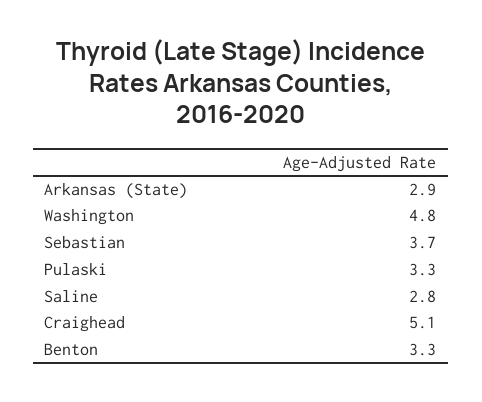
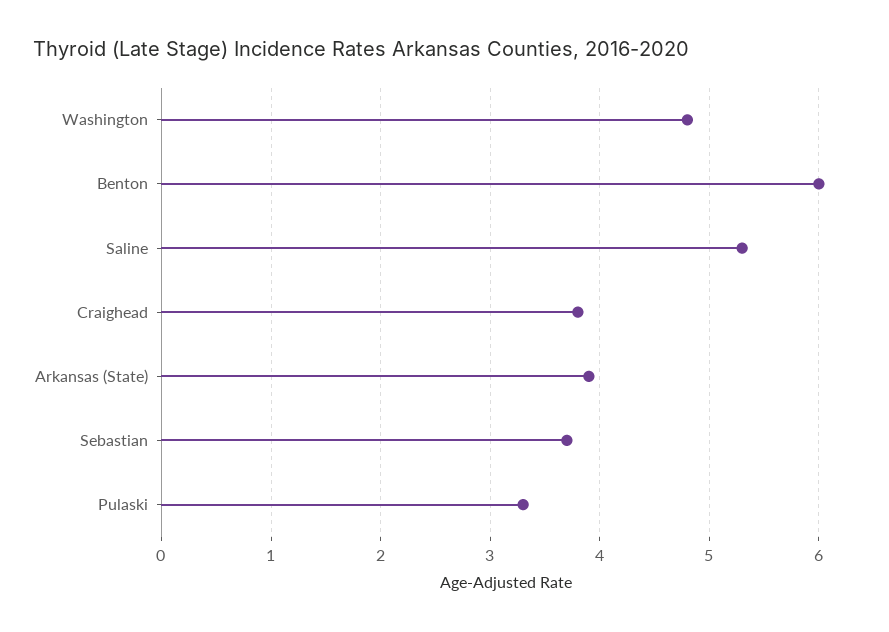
  {
-   "Arkansas (State)": 2.9,
+   "Arkansas (State)": 3.9,
    "Washington": 4.8,
    "Sebastian": 3.7,
    "Pulaski": 3.3,
-   "Saline": 2.8,
+   "Saline": 5.3,
-   "Craighead": 5.1,
+   "Craighead": 3.8,
-   "Benton": 3.3
+   "Benton": 6
  }

